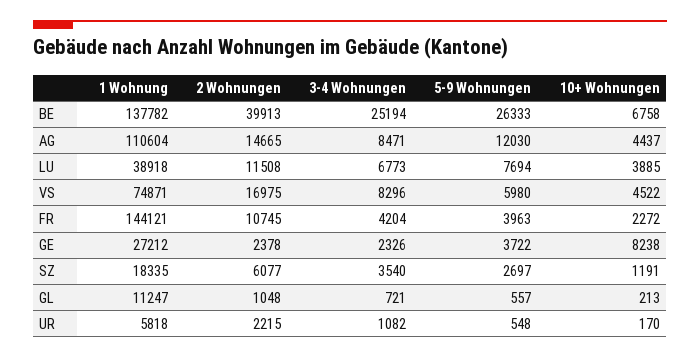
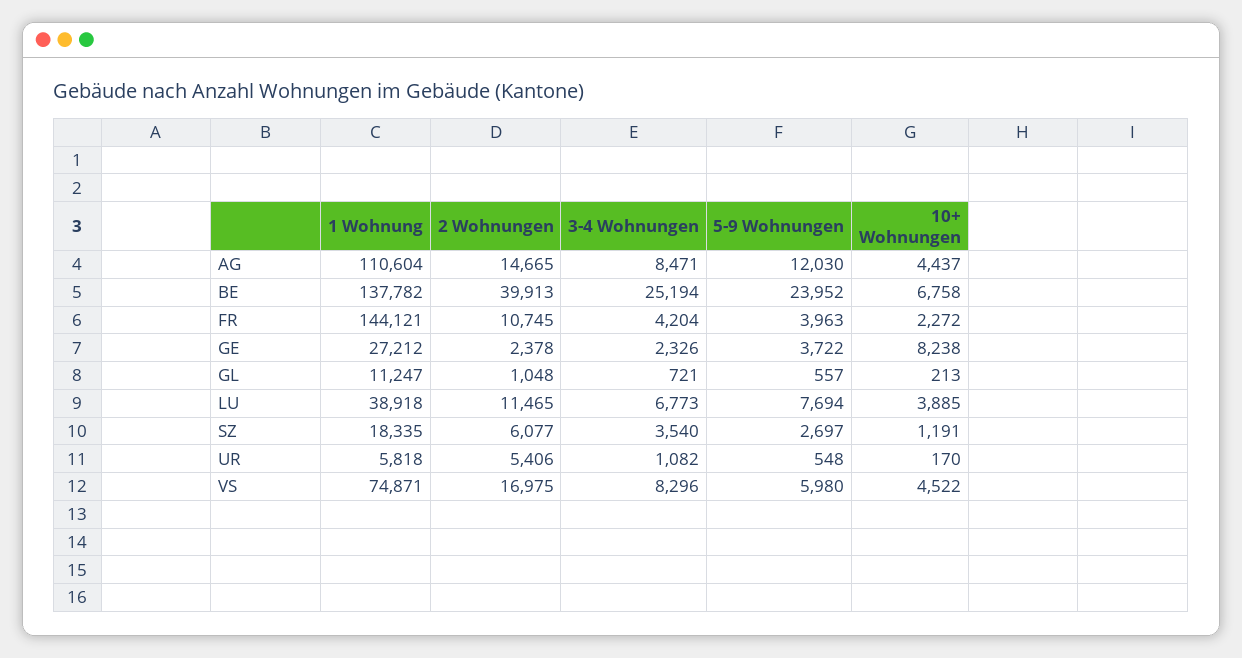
  {
    "1 Wohnung": {
      "BE": 137782,
      "AG": 110604,
      "LU": 38918,
      "VS": 74871,
      "FR": 144121,
      "GE": 27212,
      "SZ": 18335,
      "GL": 11247,
      "UR": 5818
    },
    "2 Wohnungen": {
      "BE": 39913,
      "AG": 14665,
-     "LU": 11508,
+     "LU": 11465,
      "VS": 16975,
      "FR": 10745,
      "GE": 2378,
      "SZ": 6077,
      "GL": 1048,
-     "UR": 2215
+     "UR": 5406
    },
    "3-4 Wohnungen": {
      "BE": 25194,
      "AG": 8471,
      "LU": 6773,
      "VS": 8296,
      "FR": 4204,
      "GE": 2326,
      "SZ": 3540,
      "GL": 721,
      "UR": 1082
    },
    "5-9 Wohnungen": {
-     "BE": 26333,
+     "BE": 23952,
      "AG": 12030,
      "LU": 7694,
      "VS": 5980,
      "FR": 3963,
      "GE": 3722,
      "SZ": 2697,
      "GL": 557,
      "UR": 548
    },
    "10+ Wohnungen": {
      "BE": 6758,
      "AG": 4437,
      "LU": 3885,
      "VS": 4522,
      "FR": 2272,
      "GE": 8238,
      "SZ": 1191,
      "GL": 213,
      "UR": 170
    }
  }

